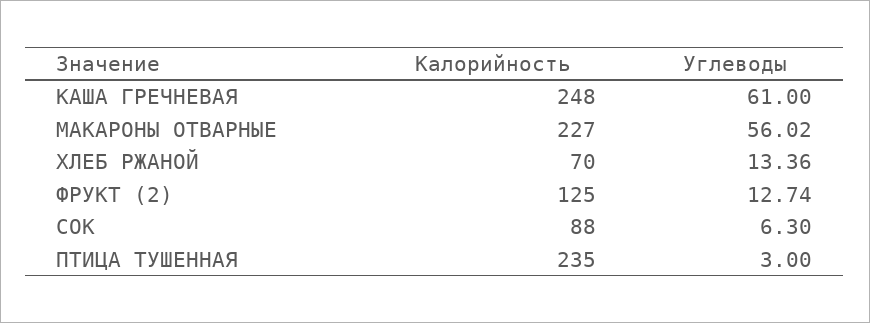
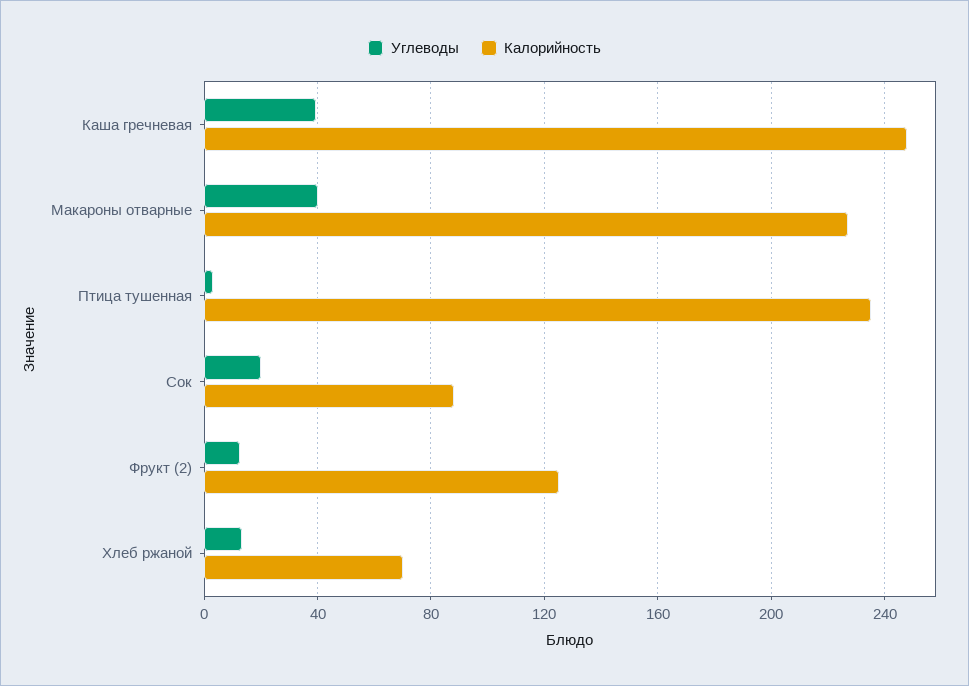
  {
    "Калорийность": {
      "КАША ГРЕЧНЕВАЯ": 248,
      "МАКАРОНЫ ОТВАРНЫЕ": 227,
      "ХЛЕБ РЖАНОЙ": 70,
      "ФРУКТ (2)": 125,
      "СОК": 88,
      "ПТИЦА ТУШЕННАЯ": 235
    },
    "Углеводы": {
-     "КАША ГРЕЧНЕВАЯ": 61,
+     "КАША ГРЕЧНЕВАЯ": 40,
-     "МАКАРОНЫ ОТВАРНЫЕ": 56.02,
+     "МАКАРОНЫ ОТВАРНЫЕ": 40,
      "ХЛЕБ РЖАНОЙ": 13.36,
      "ФРУКТ (2)": 12.74,
-     "СОК": 6.3,
+     "СОК": 20,
      "ПТИЦА ТУШЕННАЯ": 3
    }
  }

